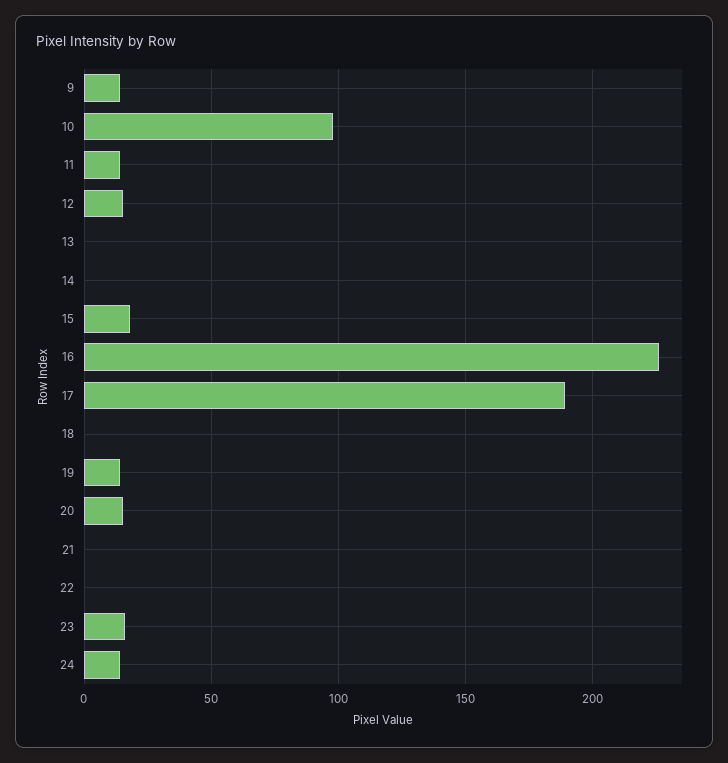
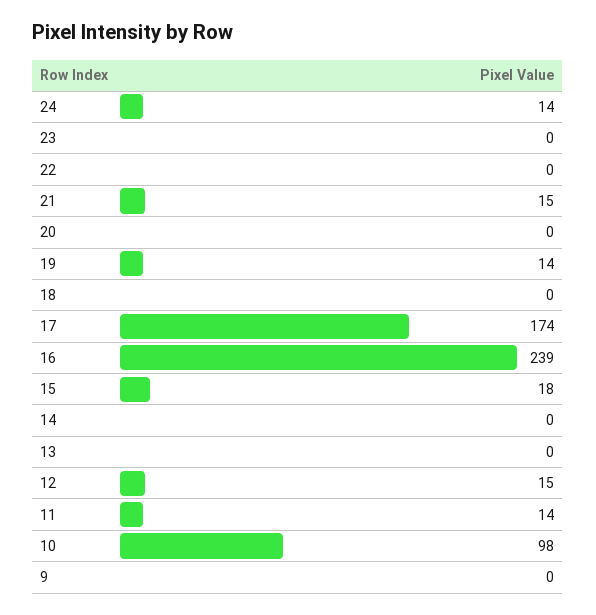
  {
-   "9": 15,
+   "9": 0,
    "10": 98,
    "11": 14,
    "12": 15,
    "13": 0,
    "14": 0,
    "15": 18,
-   "16": 225,
+   "16": 239,
-   "17": 190,
+   "17": 174,
    "18": 0,
    "19": 14,
-   "20": 15,
+   "20": 0,
-   "21": 0,
+   "21": 15,
    "22": 0,
-   "23": 15,
+   "23": 0,
    "24": 14
  }

